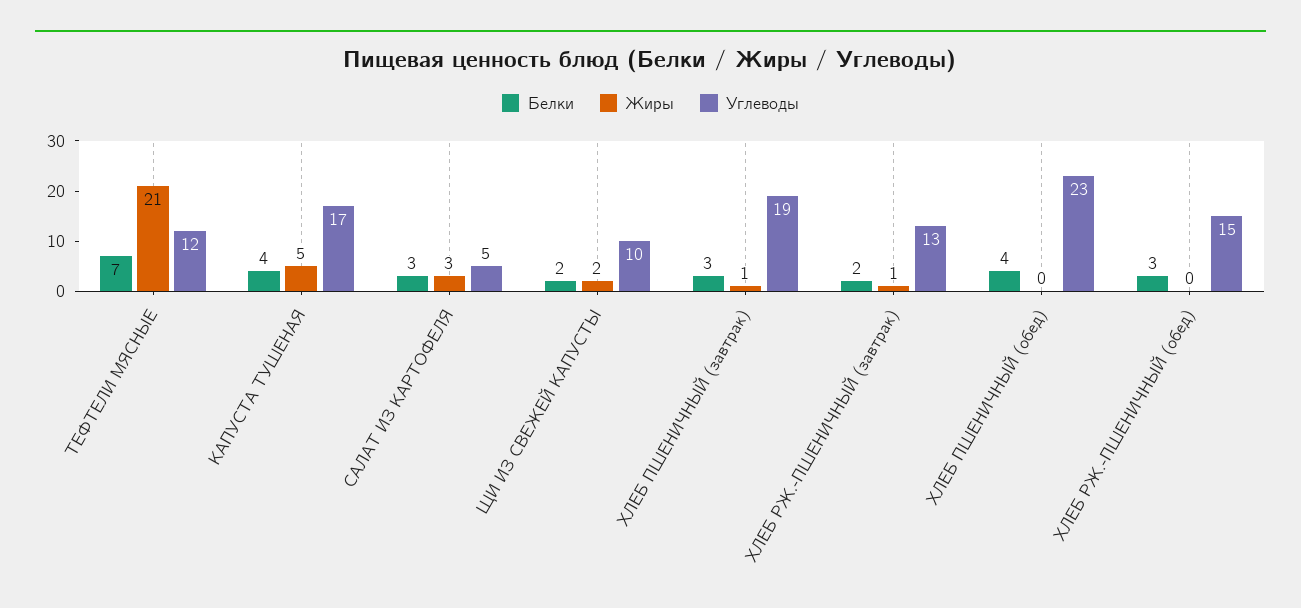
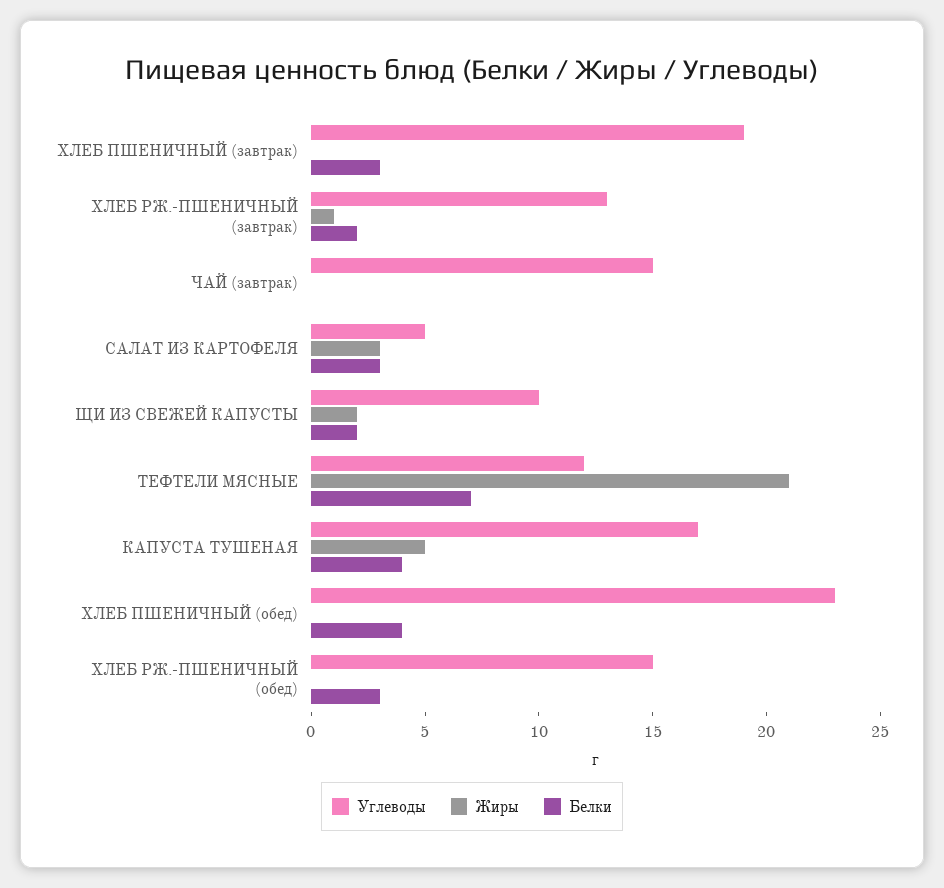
  {
    "Белки": {
      "ТЕФТЕЛИ МЯСНЫЕ": 7,
      "КАПУСТА ТУШЕНАЯ": 4,
      "САЛАТ ИЗ КАРТОФЕЛЯ": 3,
      "ЩИ ИЗ СВЕЖЕЙ КАПУСТЫ": 2,
      "ХЛЕБ ПШЕНИЧНЫЙ (завтрак)": 3,
      "ХЛЕБ РЖ.-ПШЕНИЧНЫЙ (завтрак)": 2,
      "ХЛЕБ ПШЕНИЧНЫЙ (обед)": 4,
-     "ХЛЕБ РЖ.-ПШЕНИЧНЫЙ (обед)": 3
+     "ХЛЕБ РЖ.-ПШЕНИЧНЫЙ (обед)": 3,
+     "ЧАЙ (завтрак)": 0
    },
    "Жиры": {
      "ТЕФТЕЛИ МЯСНЫЕ": 21,
      "КАПУСТА ТУШЕНАЯ": 5,
      "САЛАТ ИЗ КАРТОФЕЛЯ": 3,
      "ЩИ ИЗ СВЕЖЕЙ КАПУСТЫ": 2,
-     "ХЛЕБ ПШЕНИЧНЫЙ (завтрак)": 1,
+     "ХЛЕБ ПШЕНИЧНЫЙ (завтрак)": 0,
      "ХЛЕБ РЖ.-ПШЕНИЧНЫЙ (завтрак)": 1,
      "ХЛЕБ ПШЕНИЧНЫЙ (обед)": 0,
-     "ХЛЕБ РЖ.-ПШЕНИЧНЫЙ (обед)": 0
+     "ХЛЕБ РЖ.-ПШЕНИЧНЫЙ (обед)": 0,
+     "ЧАЙ (завтрак)": 0
    },
    "Углеводы": {
      "ТЕФТЕЛИ МЯСНЫЕ": 12,
      "КАПУСТА ТУШЕНАЯ": 17,
      "САЛАТ ИЗ КАРТОФЕЛЯ": 5,
      "ЩИ ИЗ СВЕЖЕЙ КАПУСТЫ": 10,
      "ХЛЕБ ПШЕНИЧНЫЙ (завтрак)": 19,
      "ХЛЕБ РЖ.-ПШЕНИЧНЫЙ (завтрак)": 13,
      "ХЛЕБ ПШЕНИЧНЫЙ (обед)": 23,
-     "ХЛЕБ РЖ.-ПШЕНИЧНЫЙ (обед)": 15
+     "ХЛЕБ РЖ.-ПШЕНИЧНЫЙ (обед)": 15,
+     "ЧАЙ (завтрак)": 15
    }
  }

